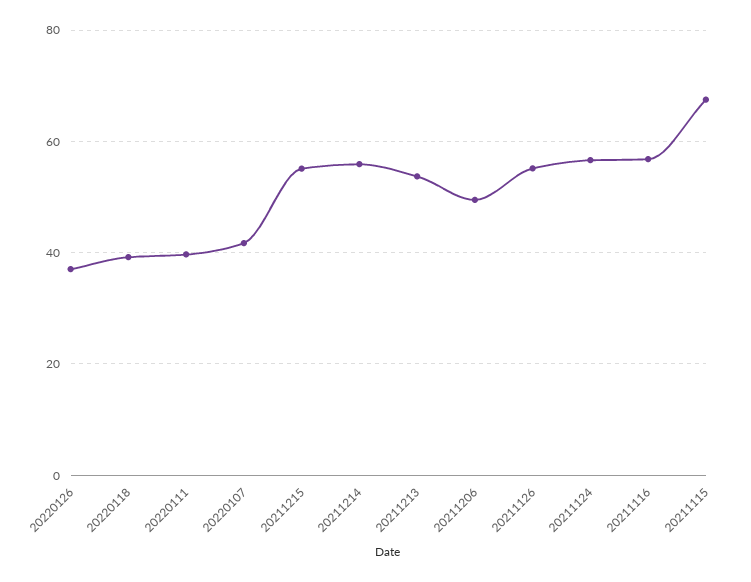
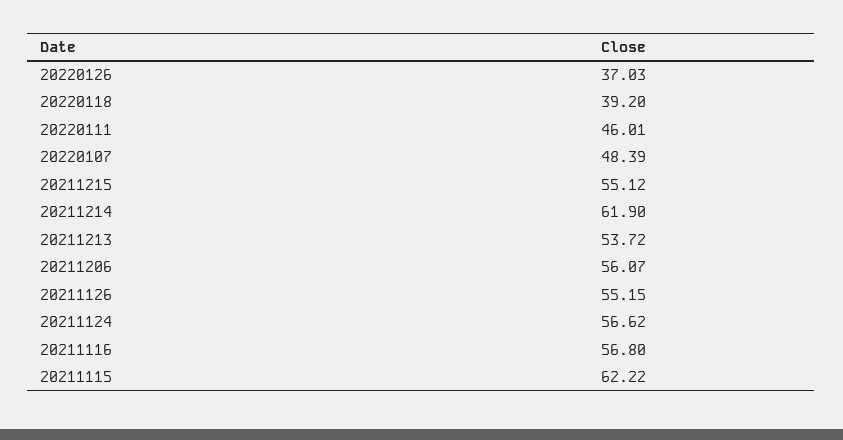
  {
    "20220126": 37.03,
    "20220118": 39.2,
-   "20220111": 40,
+   "20220111": 46.01,
-   "20220107": 42,
+   "20220107": 48.39,
    "20211215": 55.12,
-   "20211214": 56,
+   "20211214": 61.9,
    "20211213": 53.72,
-   "20211206": 50,
+   "20211206": 56.07,
    "20211126": 55.15,
    "20211124": 56.62,
    "20211116": 56.8,
-   "20211115": 68
+   "20211115": 62.22
  }

